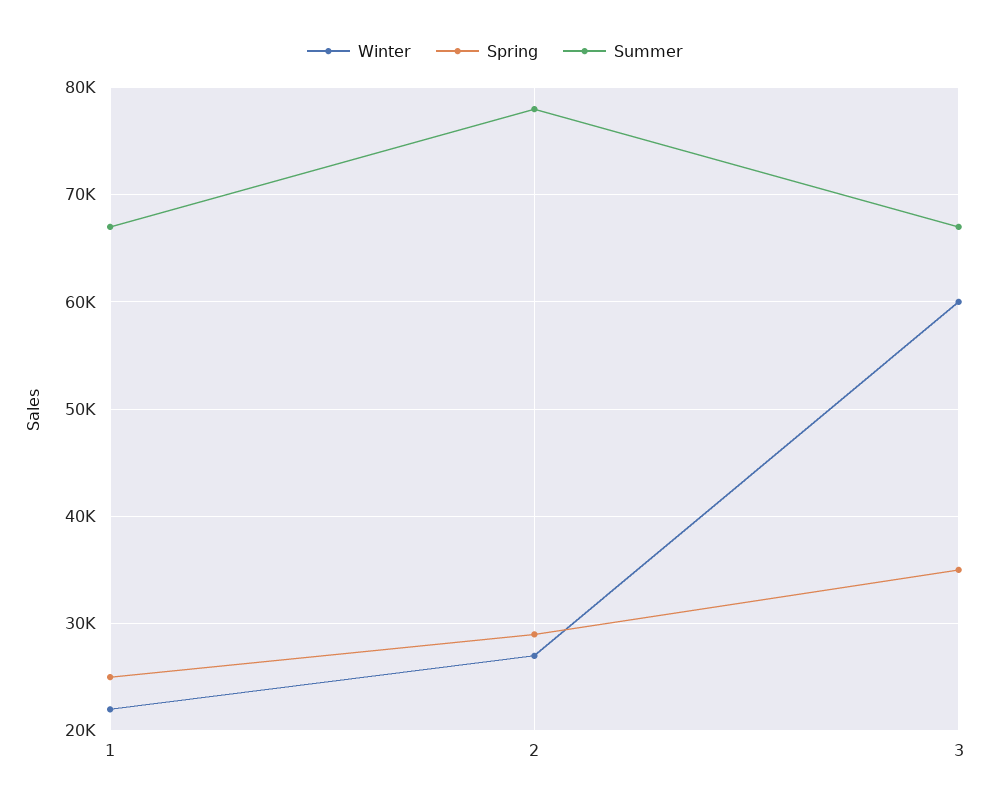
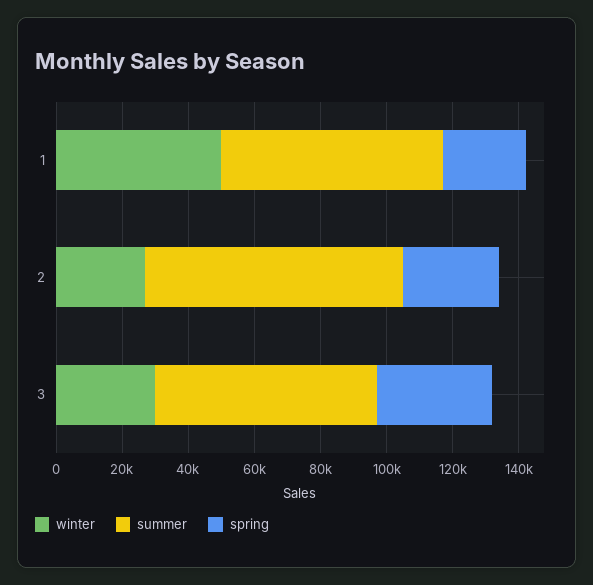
  {
    "Winter": {
-     "1": 22000,
+     "1": 50000,
      "2": 27000,
-     "3": 60000
+     "3": 30000
    },
    "Spring": {
      "1": 25000,
      "2": 29000,
      "3": 35000
    },
    "Summer": {
      "1": 67000,
      "2": 78000,
      "3": 67000
    }
  }

